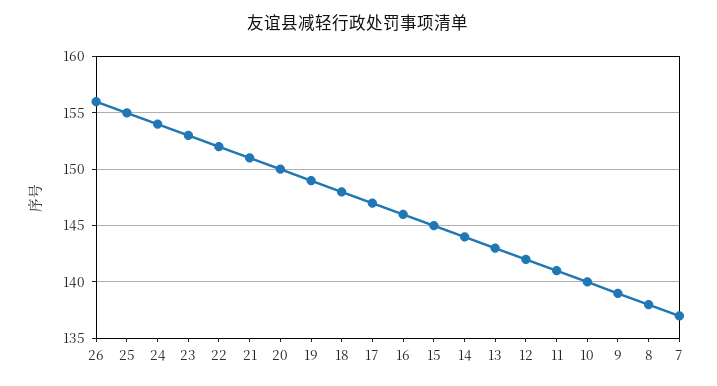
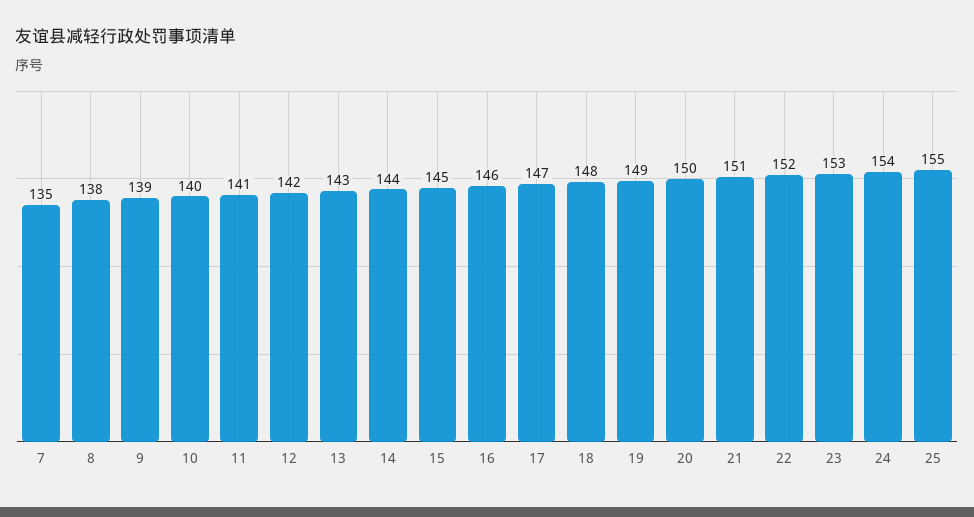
  {
-   "26": 156,
    "25": 155,
    "24": 154,
    "23": 153,
    "22": 152,
    "21": 151,
    "20": 150,
    "19": 149,
    "18": 148,
    "17": 147,
    "16": 146,
    "15": 145,
    "14": 144,
    "13": 143,
    "12": 142,
    "11": 141,
    "10": 140,
    "9": 139,
    "8": 138,
-   "7": 137
+   "7": 135
  }

